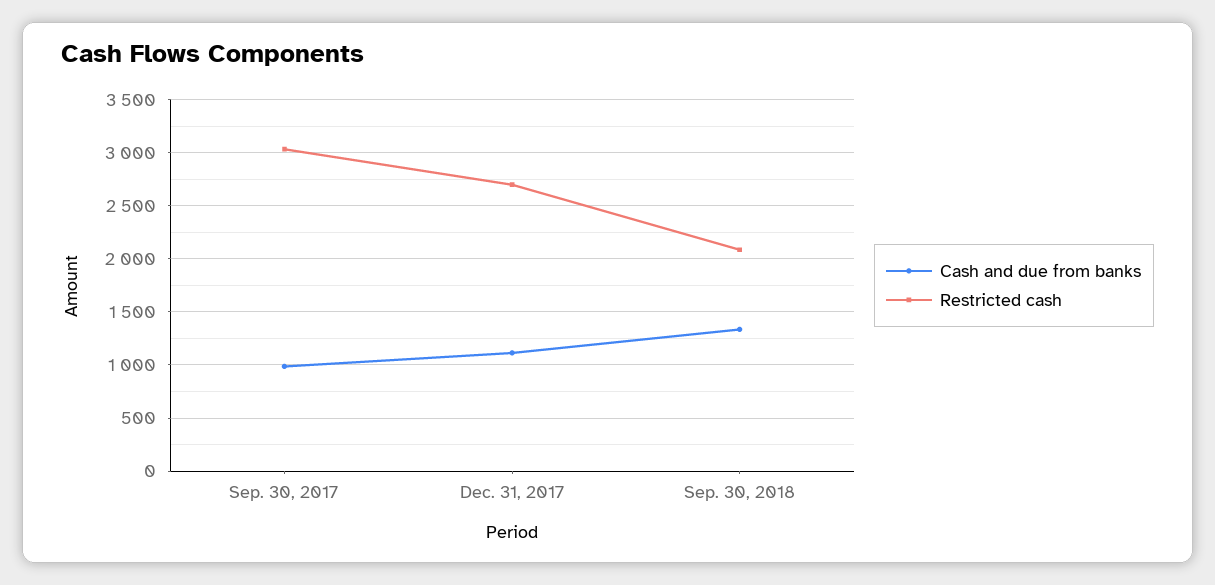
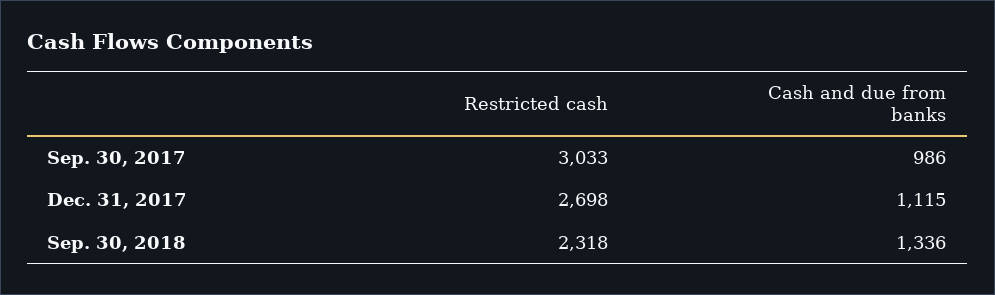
  {
    "Cash and due from banks": {
      "Sep. 30, 2017": 986,
      "Dec. 31, 2017": 1115,
      "Sep. 30, 2018": 1336
    },
    "Restricted cash": {
      "Sep. 30, 2017": 3033,
      "Dec. 31, 2017": 2698,
-     "Sep. 30, 2018": 2100
+     "Sep. 30, 2018": 2318
    }
  }

